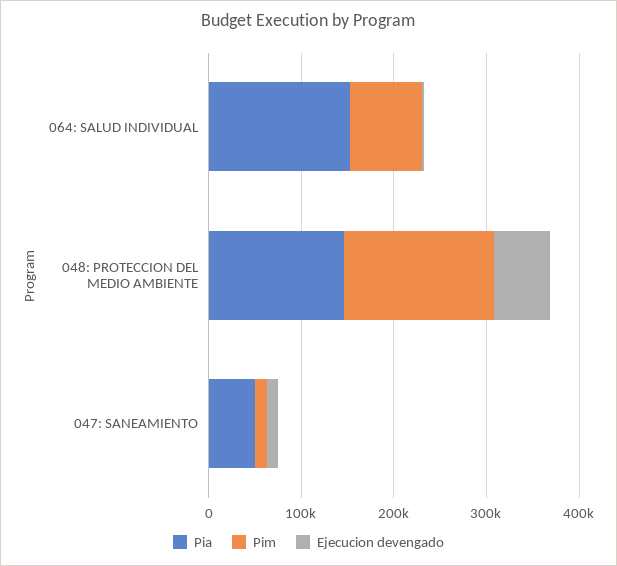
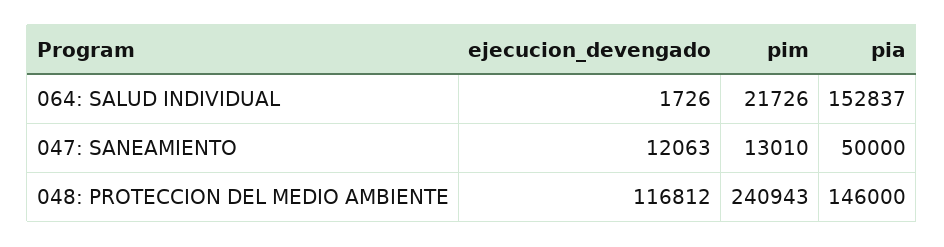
  {
    "Pia": {
      "064: SALUD INDIVIDUAL": 152837,
      "048: PROTECCION DEL MEDIO AMBIENTE": 146000,
      "047: SANEAMIENTO": 50000
    },
    "Pim": {
-     "064: SALUD INDIVIDUAL": 80000,
+     "064: SALUD INDIVIDUAL": 21726,
-     "048: PROTECCION DEL MEDIO AMBIENTE": 160000,
+     "048: PROTECCION DEL MEDIO AMBIENTE": 240943,
      "047: SANEAMIENTO": 13010
    },
    "Ejecucion devengado": {
      "064: SALUD INDIVIDUAL": 1726,
-     "048: PROTECCION DEL MEDIO AMBIENTE": 60000,
+     "048: PROTECCION DEL MEDIO AMBIENTE": 116812,
      "047: SANEAMIENTO": 12063
    }
  }

